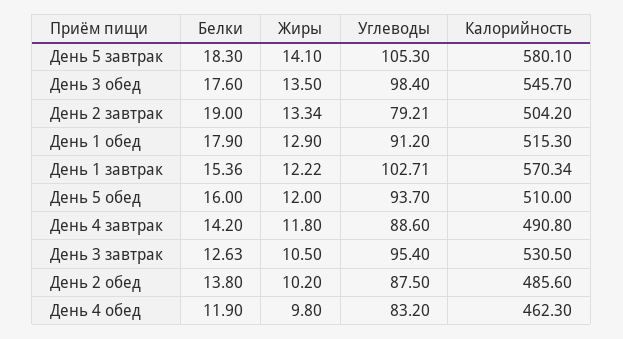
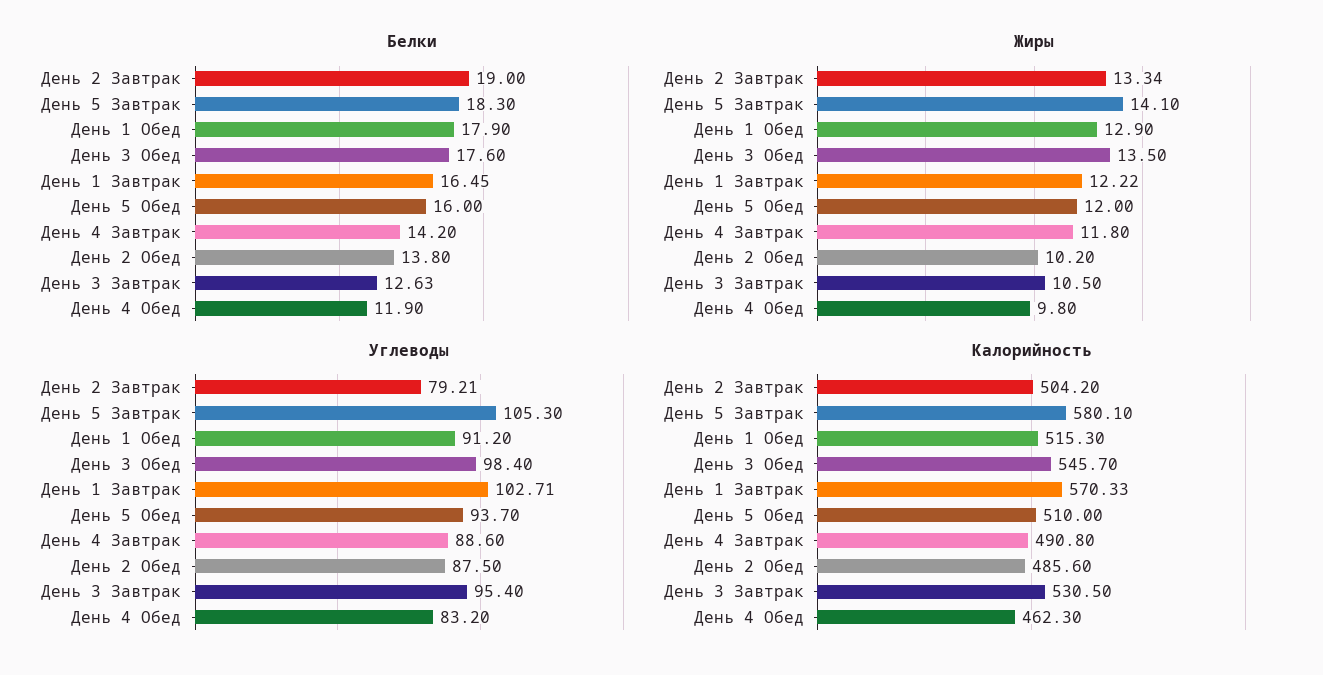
  {
    "Белки": {
      "День 5 завтрак": 18.3,
      "День 3 обед": 17.6,
      "День 2 завтрак": 19,
      "День 1 обед": 17.9,
-     "День 1 завтрак": 15.36,
+     "День 1 завтрак": 16.45,
      "День 5 обед": 16,
      "День 4 завтрак": 14.2,
      "День 3 завтрак": 12.63,
      "День 2 обед": 13.8,
      "День 4 обед": 11.9
    },
    "Жиры": {
      "День 5 завтрак": 14.1,
      "День 3 обед": 13.5,
      "День 2 завтрак": 13.34,
      "День 1 обед": 12.9,
      "День 1 завтрак": 12.22,
      "День 5 обед": 12,
      "День 4 завтрак": 11.8,
      "День 3 завтрак": 10.5,
      "День 2 обед": 10.2,
      "День 4 обед": 9.8
    },
    "Углеводы": {
      "День 5 завтрак": 105.3,
      "День 3 обед": 98.4,
      "День 2 завтрак": 79.21,
      "День 1 обед": 91.2,
      "День 1 завтрак": 102.71,
      "День 5 обед": 93.7,
      "День 4 завтрак": 88.6,
      "День 3 завтрак": 95.4,
      "День 2 обед": 87.5,
      "День 4 обед": 83.2
    },
    "Калорийность": {
      "День 5 завтрак": 580.1,
      "День 3 обед": 545.7,
      "День 2 завтрак": 504.2,
      "День 1 обед": 515.3,
-     "День 1 завтрак": 570.34,
+     "День 1 завтрак": 570.33,
      "День 5 обед": 510,
      "День 4 завтрак": 490.8,
      "День 3 завтрак": 530.5,
      "День 2 обед": 485.6,
      "День 4 обед": 462.3
    }
  }

